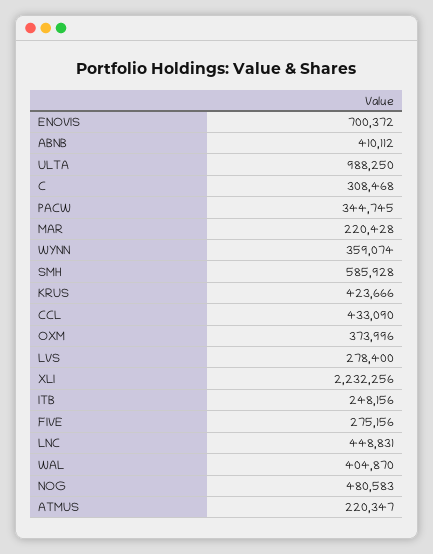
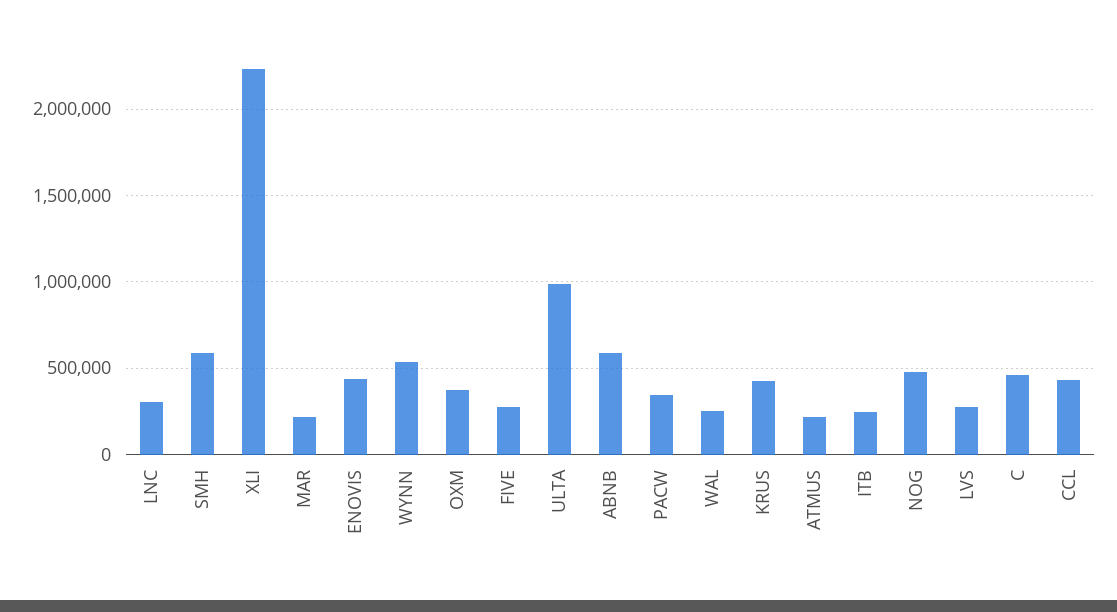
  {
-   "ENOVIS": 700372,
+   "ENOVIS": 450000,
-   "ABNB": 410112,
+   "ABNB": 600000,
    "ULTA": 988250,
-   "C": 308468,
+   "C": 450000,
    "PACW": 344745,
    "MAR": 220428,
-   "WYNN": 359074,
+   "WYNN": 550000,
    "SMH": 585928,
    "KRUS": 423666,
    "CCL": 433090,
    "OXM": 373996,
    "LVS": 278400,
    "XLI": 2232256,
    "ITB": 248156,
    "FIVE": 275156,
-   "LNC": 448831,
+   "LNC": 300000,
-   "WAL": 404870,
+   "WAL": 250000,
    "NOG": 480583,
    "ATMUS": 220347
  }

